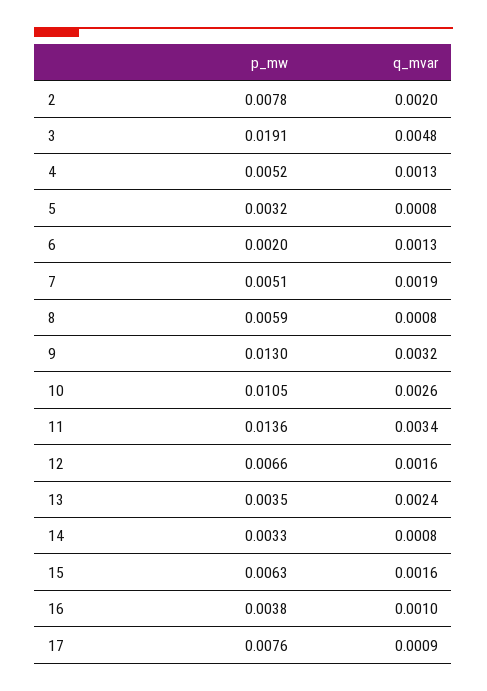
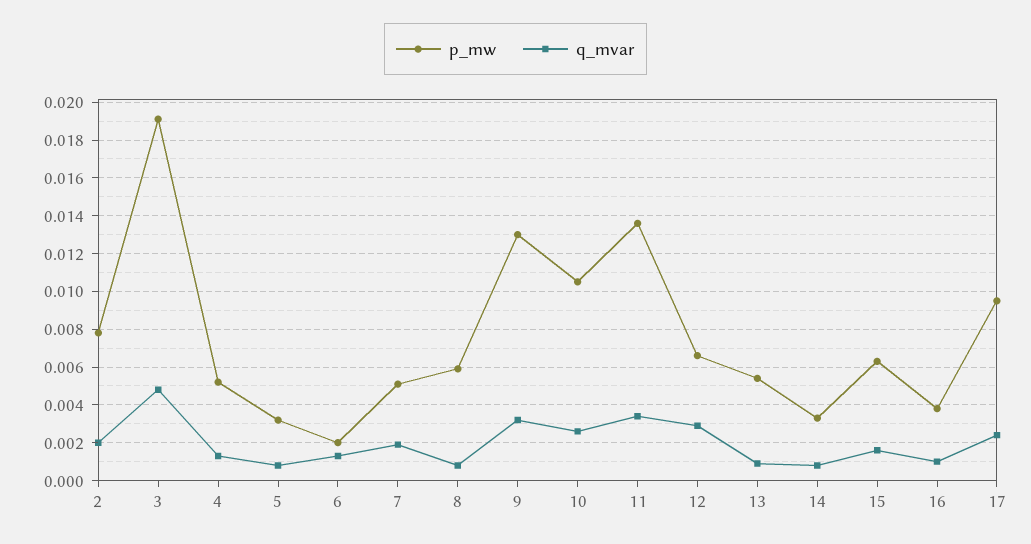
  {
    "p_mw": {
      "2": 0.0078,
      "3": 0.0191,
      "4": 0.0052,
      "5": 0.0032,
      "6": 0.002,
      "7": 0.0051,
      "8": 0.0059,
      "9": 0.013,
      "10": 0.0105,
      "11": 0.0136,
      "12": 0.0066,
-     "13": 0.0035,
+     "13": 0.0055,
      "14": 0.0033,
      "15": 0.0063,
      "16": 0.0038,
-     "17": 0.0076
+     "17": 0.0095
    },
    "q_mvar": {
      "2": 0.002,
      "3": 0.0048,
      "4": 0.0013,
      "5": 0.0008,
      "6": 0.0013,
      "7": 0.0019,
      "8": 0.0008,
      "9": 0.0032,
      "10": 0.0026,
      "11": 0.0034,
-     "12": 0.0016,
+     "12": 0.003,
-     "13": 0.0024,
+     "13": 0.001,
      "14": 0.0008,
      "15": 0.0016,
      "16": 0.001,
-     "17": 0.0009
+     "17": 0.0025
    }
  }

